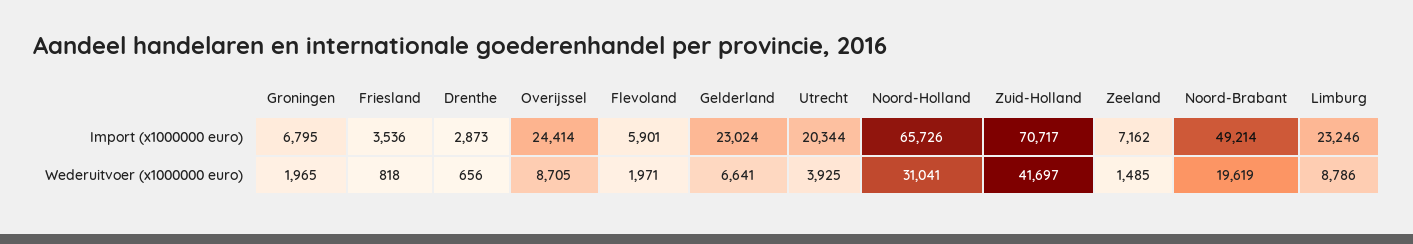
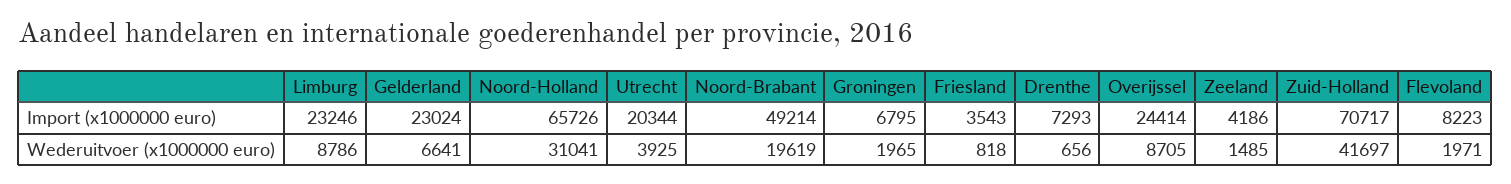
  {
    "Groningen": {
      "Import (x1000000 euro)": 6795,
      "Wederuitvoer (x1000000 euro)": 1965
    },
    "Friesland": {
-     "Import (x1000000 euro)": 3536,
+     "Import (x1000000 euro)": 3543,
      "Wederuitvoer (x1000000 euro)": 818
    },
    "Drenthe": {
-     "Import (x1000000 euro)": 2873,
+     "Import (x1000000 euro)": 7293,
      "Wederuitvoer (x1000000 euro)": 656
    },
    "Overijssel": {
      "Import (x1000000 euro)": 24414,
      "Wederuitvoer (x1000000 euro)": 8705
    },
    "Flevoland": {
-     "Import (x1000000 euro)": 5901,
+     "Import (x1000000 euro)": 8223,
      "Wederuitvoer (x1000000 euro)": 1971
    },
    "Gelderland": {
      "Import (x1000000 euro)": 23024,
      "Wederuitvoer (x1000000 euro)": 6641
    },
    "Utrecht": {
      "Import (x1000000 euro)": 20344,
      "Wederuitvoer (x1000000 euro)": 3925
    },
    "Noord-Holland": {
      "Import (x1000000 euro)": 65726,
      "Wederuitvoer (x1000000 euro)": 31041
    },
    "Zuid-Holland": {
      "Import (x1000000 euro)": 70717,
      "Wederuitvoer (x1000000 euro)": 41697
    },
    "Zeeland": {
-     "Import (x1000000 euro)": 7162,
+     "Import (x1000000 euro)": 4186,
      "Wederuitvoer (x1000000 euro)": 1485
    },
    "Noord-Brabant": {
      "Import (x1000000 euro)": 49214,
      "Wederuitvoer (x1000000 euro)": 19619
    },
    "Limburg": {
      "Import (x1000000 euro)": 23246,
      "Wederuitvoer (x1000000 euro)": 8786
    }
  }

